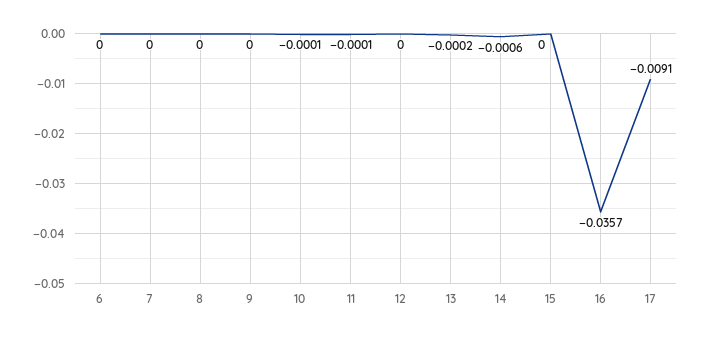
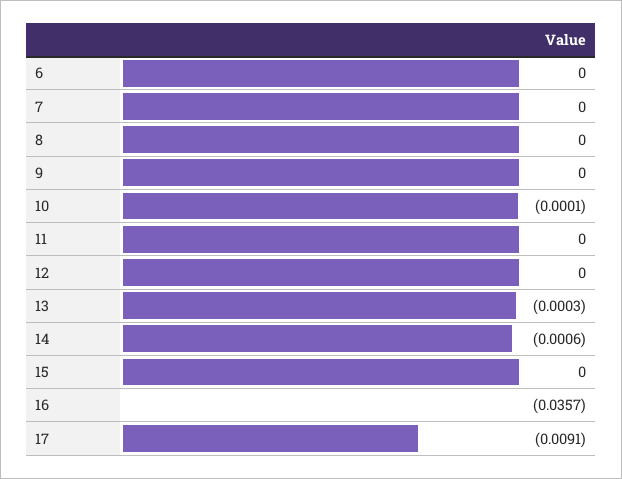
  {
    "6": 0,
    "7": 0,
    "8": 0,
    "9": 0,
    "10": -0.0001,
-   "11": -0.0001,
+   "11": 0,
    "12": 0,
-   "13": -0.0002,
+   "13": -0.0003,
    "14": -0.0006,
    "15": 0,
    "16": -0.0357,
    "17": -0.0091
  }

